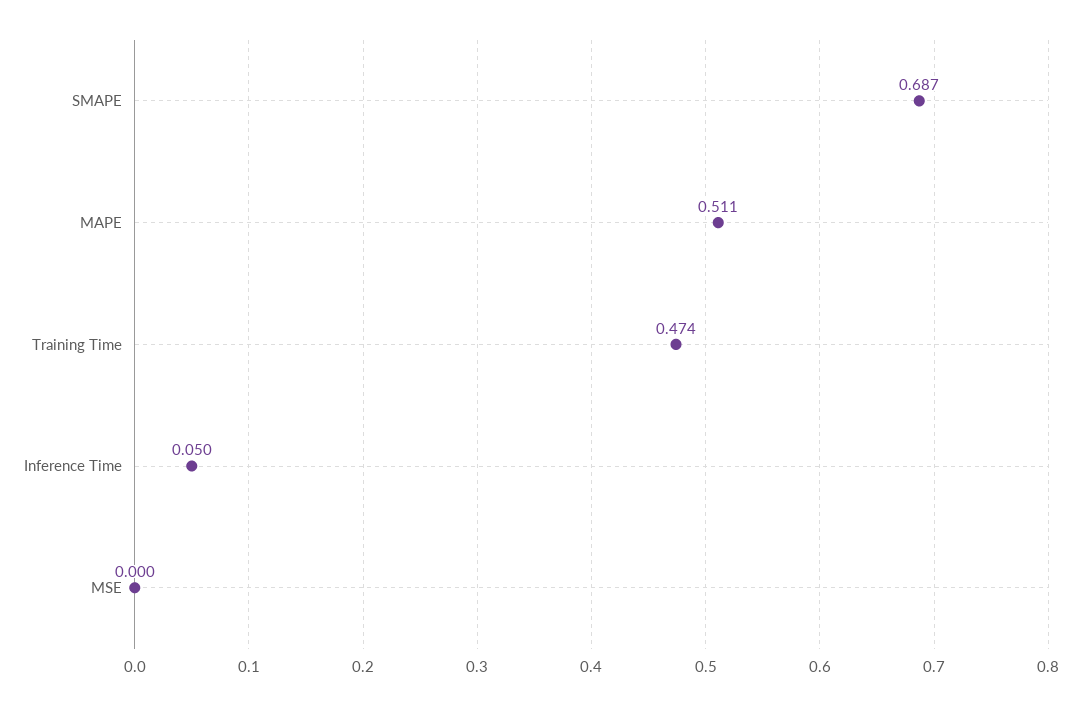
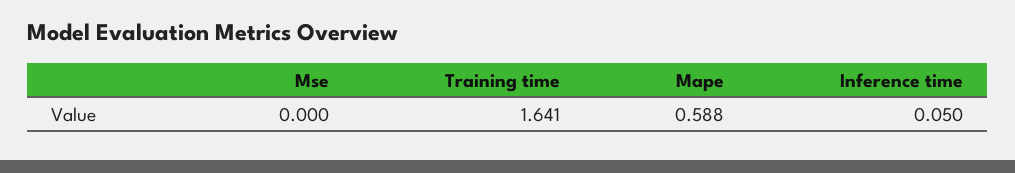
  {
-   "SMAPE": 0.687,
-   "MAPE": 0.511,
+   "MAPE": 0.588,
-   "Training Time": 0.474,
+   "Training Time": 1.641,
    "Inference Time": 0.05,
    "MSE": 0
  }

